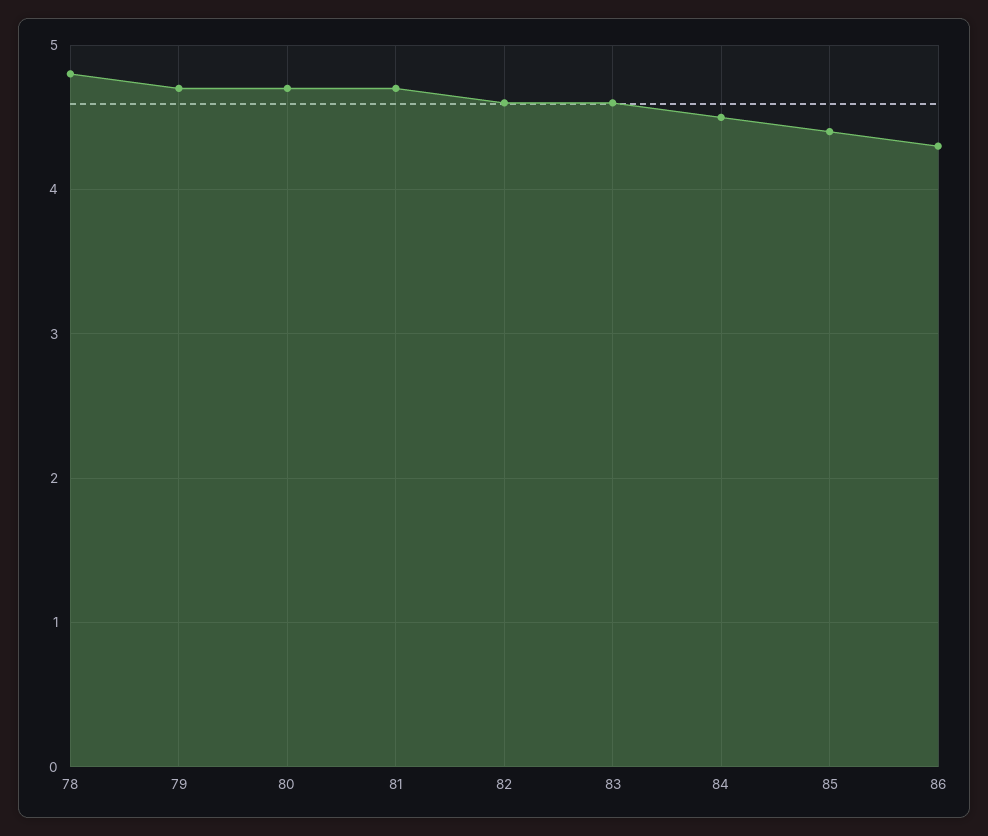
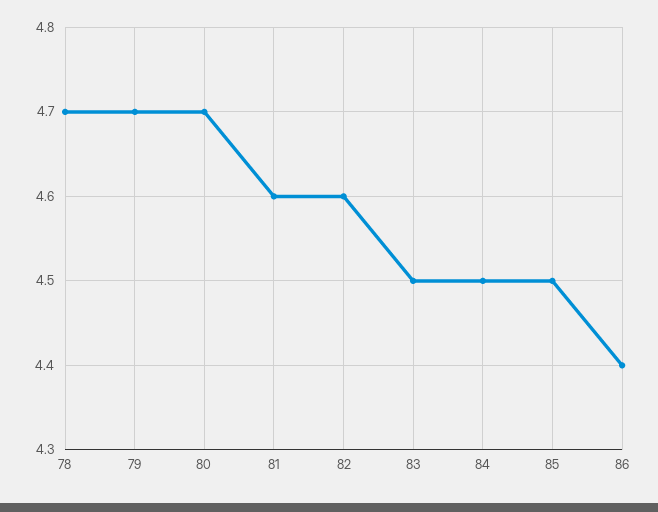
  {
-   "78": 4.8,
+   "78": 4.7,
    "79": 4.7,
    "80": 4.7,
-   "81": 4.7,
+   "81": 4.6,
    "82": 4.6,
-   "83": 4.6,
+   "83": 4.5,
    "84": 4.5,
-   "85": 4.4,
+   "85": 4.5,
-   "86": 4.3
+   "86": 4.4
  }

